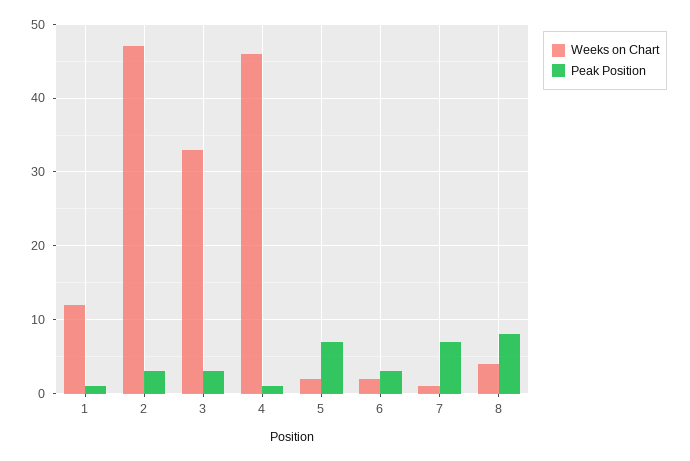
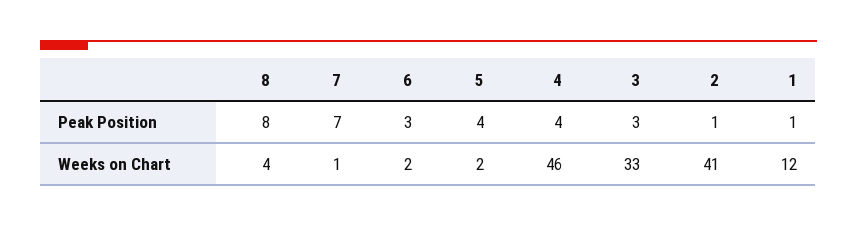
  {
    "Weeks on Chart": {
      "1": 12,
-     "2": 47,
+     "2": 41,
      "3": 33,
      "4": 46,
      "5": 2,
      "6": 2,
      "7": 1,
      "8": 4
    },
    "Peak Position": {
      "1": 1,
-     "2": 3,
+     "2": 1,
      "3": 3,
-     "4": 1,
+     "4": 4,
-     "5": 7,
+     "5": 4,
      "6": 3,
      "7": 7,
      "8": 8
    }
  }

